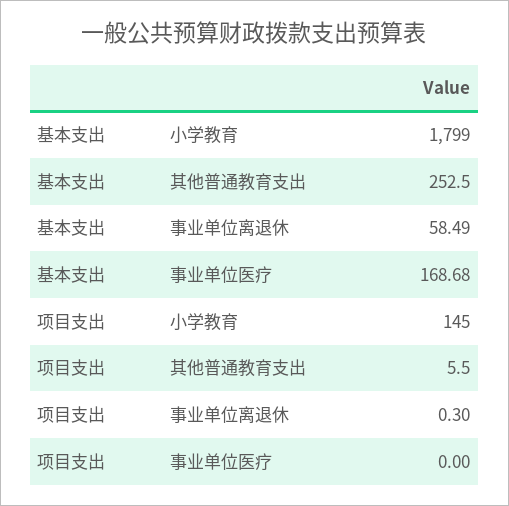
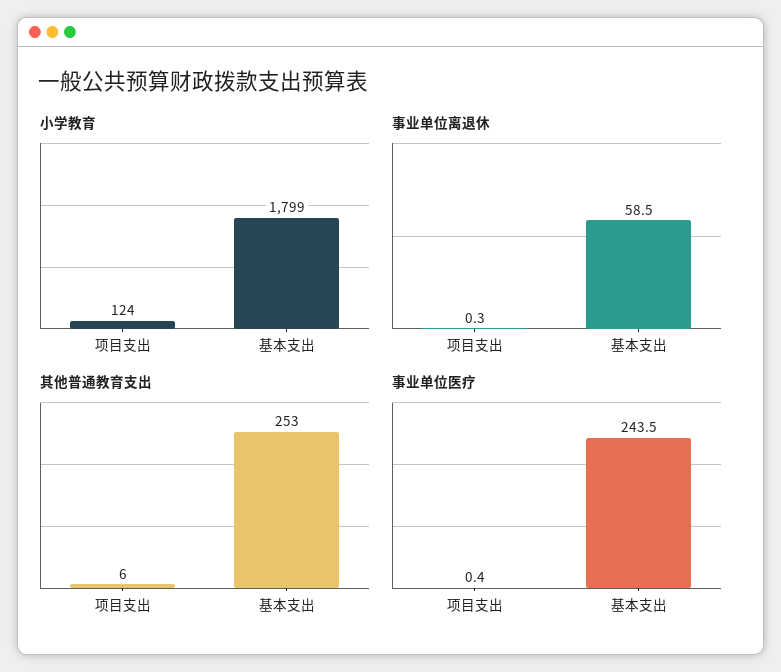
  {
    "小学教育": {
      "基本支出": 1799,
-     "项目支出": 145
+     "项目支出": 124
    },
    "其他普通教育支出": {
      "基本支出": 252.5,
      "项目支出": 5.5
    },
    "事业单位离退休": {
      "基本支出": 58.49,
      "项目支出": 0.3
    },
    "事业单位医疗": {
-     "基本支出": 168.68,
+     "基本支出": 243.5,
-     "项目支出": 0
+     "项目支出": 0.4
    }
  }

